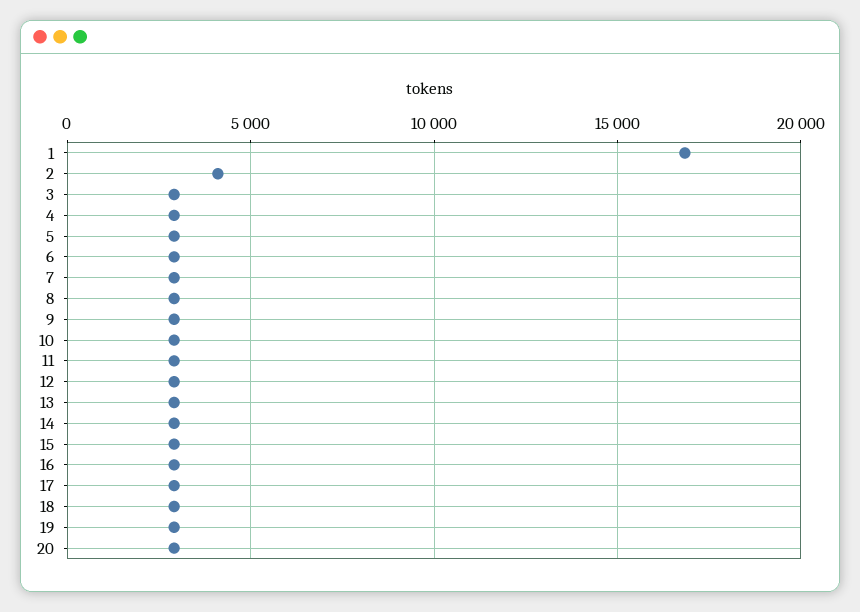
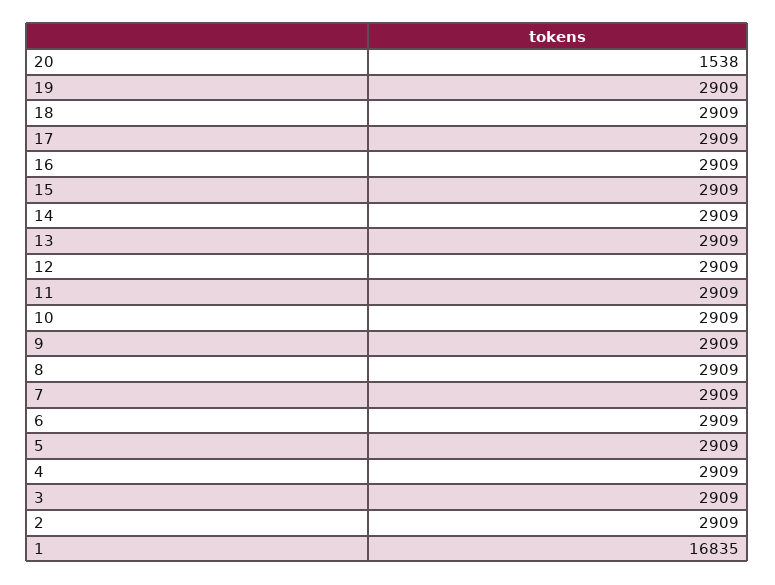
  {
    "1": 16835,
-   "2": 4000,
+   "2": 2909,
    "3": 2909,
    "4": 2909,
    "5": 2909,
    "6": 2909,
    "7": 2909,
    "8": 2909,
    "9": 2909,
    "10": 2909,
    "11": 2909,
    "12": 2909,
    "13": 2909,
    "14": 2909,
    "15": 2909,
    "16": 2909,
    "17": 2909,
    "18": 2909,
    "19": 2909,
-   "20": 3000
+   "20": 1538
  }

